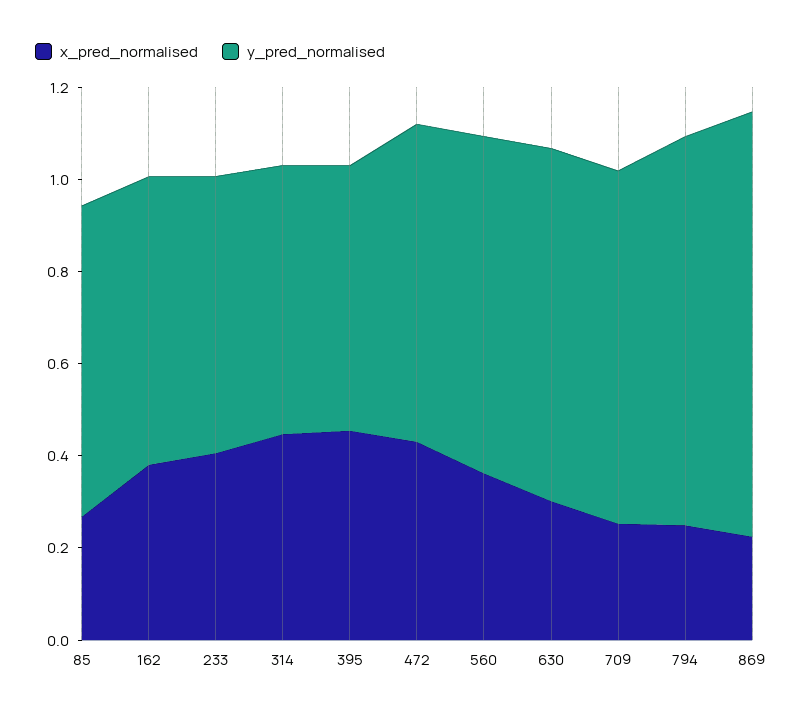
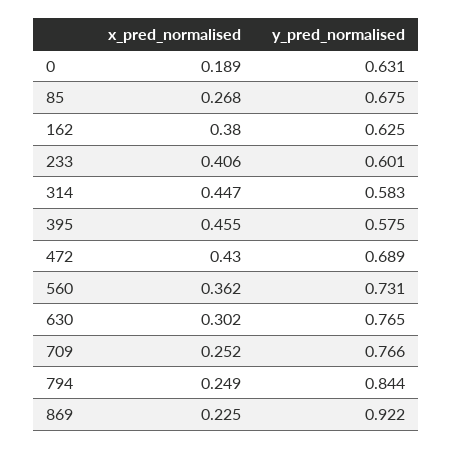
  {
    "x_pred_normalised": {
      "85": 0.268,
      "162": 0.38,
      "233": 0.406,
      "314": 0.447,
      "395": 0.455,
      "472": 0.43,
      "560": 0.362,
      "630": 0.302,
      "709": 0.252,
      "794": 0.249,
-     "869": 0.225
+     "869": 0.225,
+     "0": 0.189
    },
    "y_pred_normalised": {
      "85": 0.675,
      "162": 0.625,
      "233": 0.601,
      "314": 0.583,
      "395": 0.575,
      "472": 0.689,
      "560": 0.731,
      "630": 0.765,
      "709": 0.766,
      "794": 0.844,
-     "869": 0.922
+     "869": 0.922,
+     "0": 0.631
    }
  }

